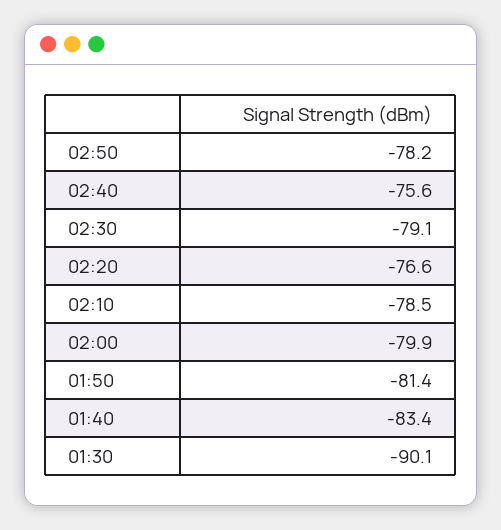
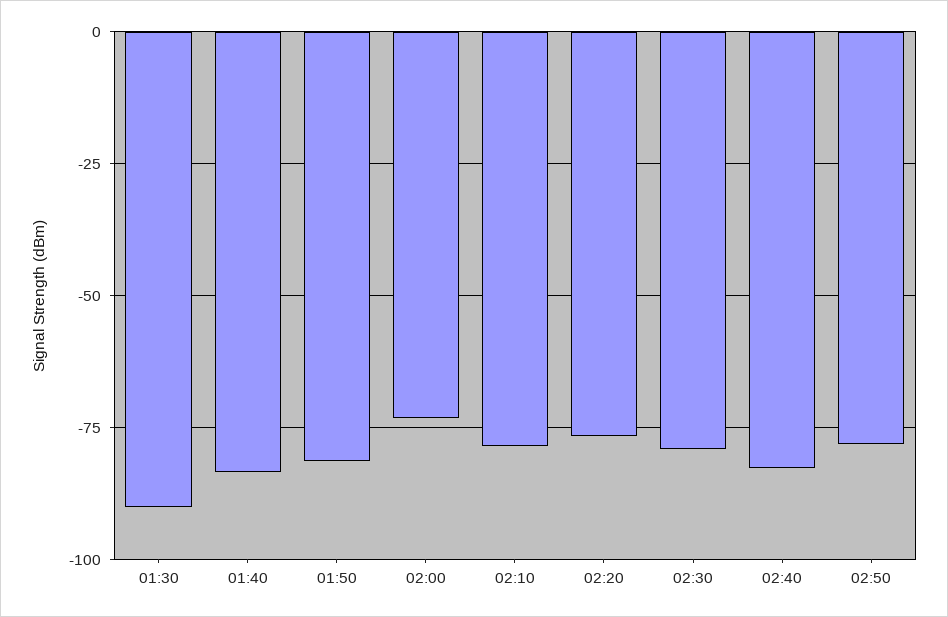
  {
    "02:50": -78.2,
-   "02:40": -75.6,
+   "02:40": -82.5,
    "02:30": -79.1,
    "02:20": -76.6,
    "02:10": -78.5,
-   "02:00": -79.9,
+   "02:00": -72.5,
    "01:50": -81.4,
    "01:40": -83.4,
    "01:30": -90.1
  }

